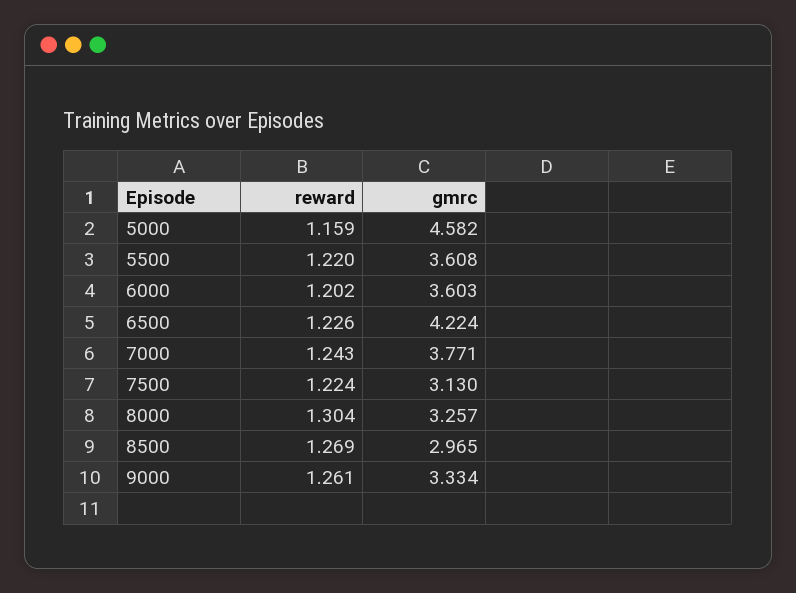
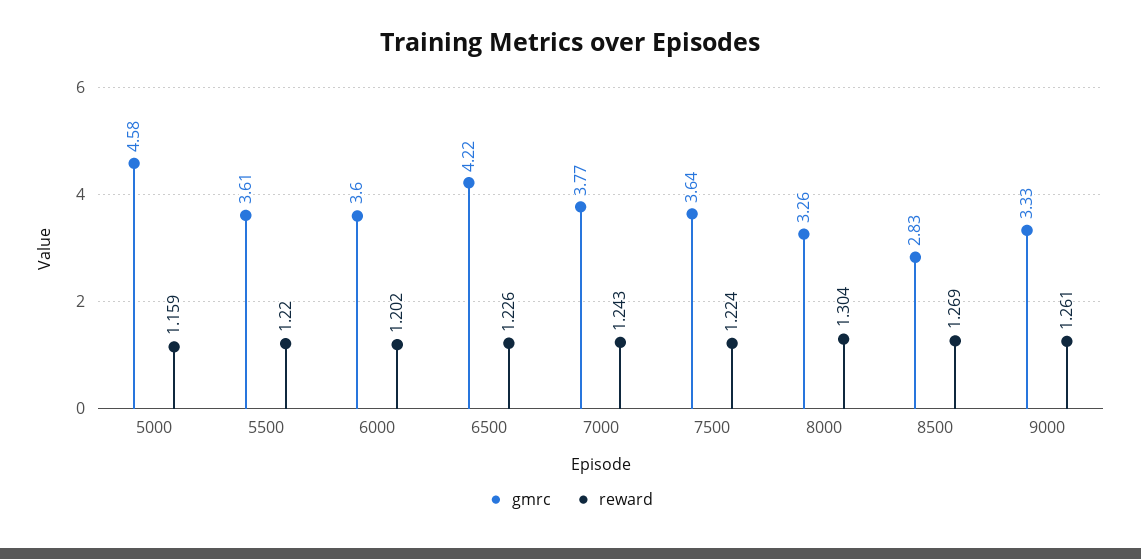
  {
    "reward": {
      "5000": 1.159,
      "5500": 1.22,
      "6000": 1.202,
      "6500": 1.226,
      "7000": 1.243,
      "7500": 1.224,
      "8000": 1.304,
      "8500": 1.269,
      "9000": 1.261
    },
    "gmrc": {
      "5000": 4.582,
      "5500": 3.608,
      "6000": 3.603,
      "6500": 4.224,
      "7000": 3.771,
-     "7500": 3.13,
+     "7500": 3.64,
      "8000": 3.257,
-     "8500": 2.965,
+     "8500": 2.83,
      "9000": 3.334
    }
  }

